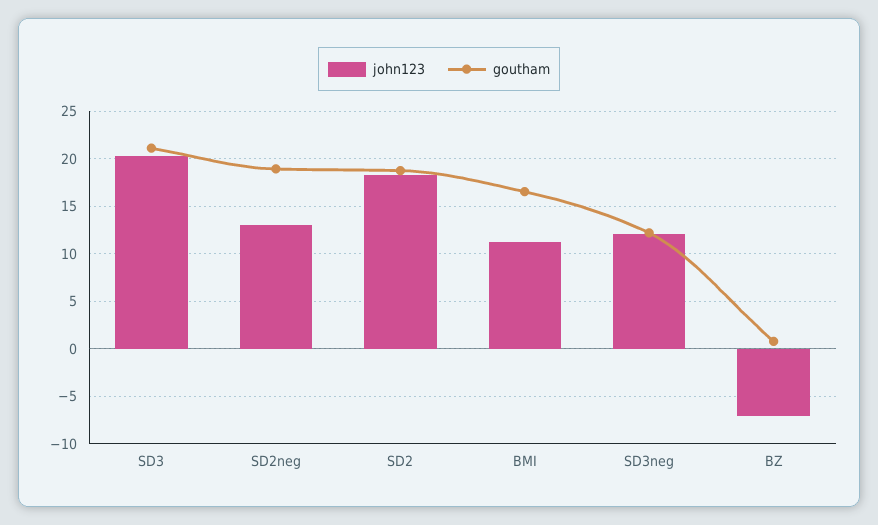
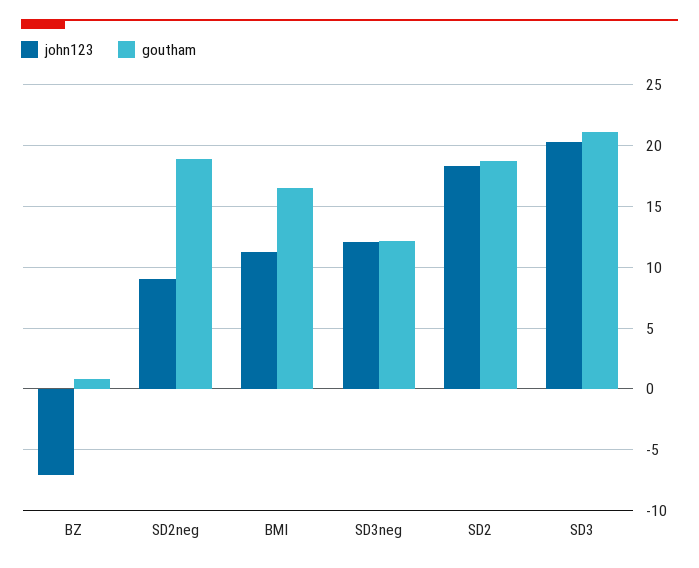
  {
    "john123": {
      "SD3": 20.5,
-     "SD2neg": 13,
+     "SD2neg": 9,
      "SD2": 18.5,
      "BMI": 11,
      "SD3neg": 12,
      "BZ": -7
    },
    "goutham": {
      "SD3": 21,
      "SD2neg": 19,
      "SD2": 19,
      "BMI": 16.5,
      "SD3neg": 12,
      "BZ": 1
    }
  }

